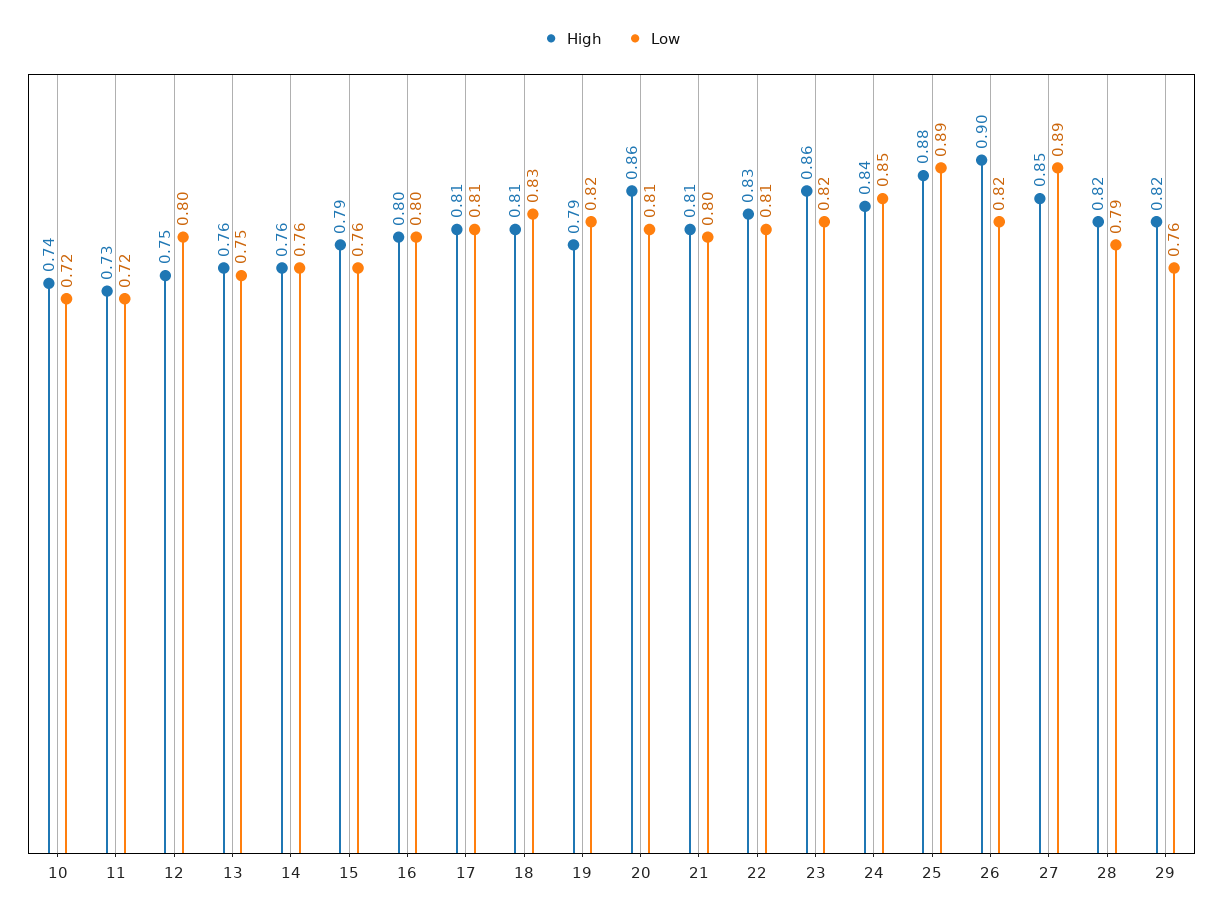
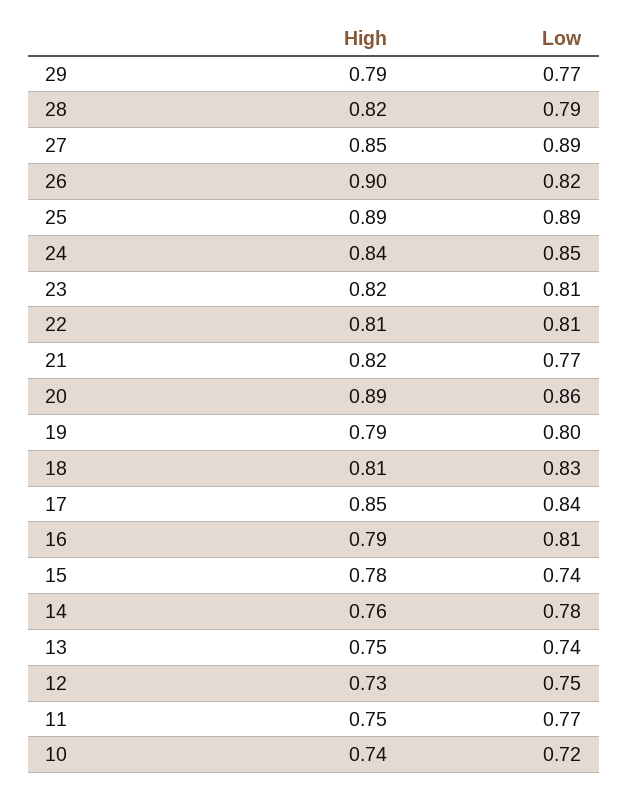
  {
    "High": {
      "10": 0.74,
-     "11": 0.73,
+     "11": 0.75,
-     "12": 0.75,
+     "12": 0.73,
-     "13": 0.76,
+     "13": 0.75,
      "14": 0.76,
-     "15": 0.79,
+     "15": 0.78,
-     "16": 0.8,
+     "16": 0.79,
-     "17": 0.81,
+     "17": 0.85,
      "18": 0.81,
      "19": 0.79,
-     "20": 0.86,
+     "20": 0.89,
-     "21": 0.81,
+     "21": 0.82,
-     "22": 0.83,
+     "22": 0.81,
-     "23": 0.86,
+     "23": 0.82,
      "24": 0.84,
-     "25": 0.88,
+     "25": 0.89,
      "26": 0.9,
      "27": 0.85,
      "28": 0.82,
-     "29": 0.82
+     "29": 0.79
    },
    "Low": {
      "10": 0.72,
-     "11": 0.72,
+     "11": 0.77,
-     "12": 0.8,
+     "12": 0.75,
-     "13": 0.75,
+     "13": 0.74,
-     "14": 0.76,
+     "14": 0.78,
-     "15": 0.76,
+     "15": 0.74,
-     "16": 0.8,
+     "16": 0.81,
-     "17": 0.81,
+     "17": 0.84,
      "18": 0.83,
-     "19": 0.82,
+     "19": 0.8,
-     "20": 0.81,
+     "20": 0.86,
-     "21": 0.8,
+     "21": 0.77,
      "22": 0.81,
-     "23": 0.82,
+     "23": 0.81,
      "24": 0.85,
      "25": 0.89,
      "26": 0.82,
      "27": 0.89,
      "28": 0.79,
-     "29": 0.76
+     "29": 0.77
    }
  }

